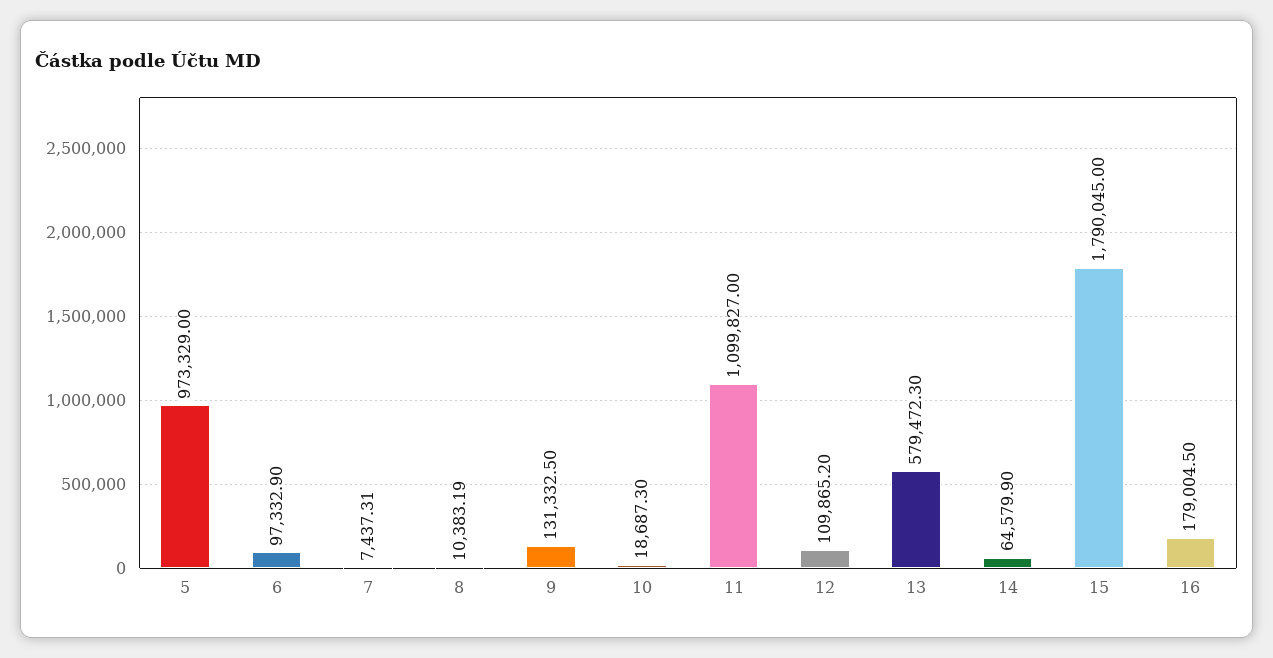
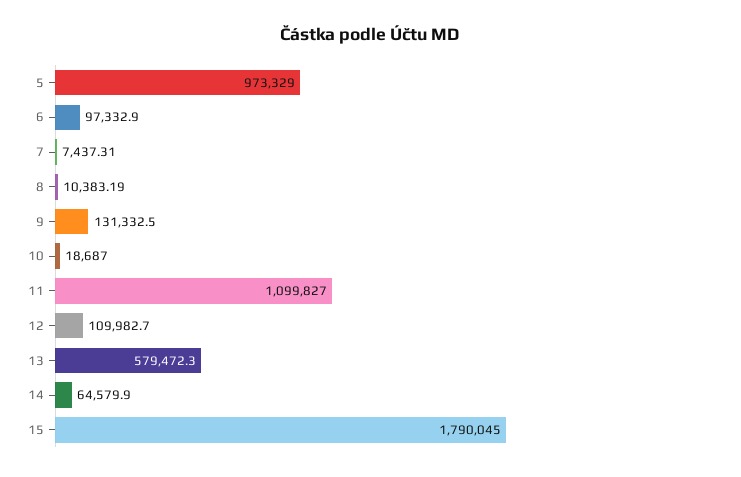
  {
    "5": 973329,
    "6": 97332.9,
    "7": 7437.31,
    "8": 10383.19,
    "9": 131332.5,
-   "10": 18687.3,
+   "10": 18687,
    "11": 1099827,
-   "12": 109865.2,
+   "12": 109982.7,
    "13": 579472.3,
    "14": 64579.9,
-   "15": 1790045,
+   "15": 1790045
-   "16": 179004.5
  }

